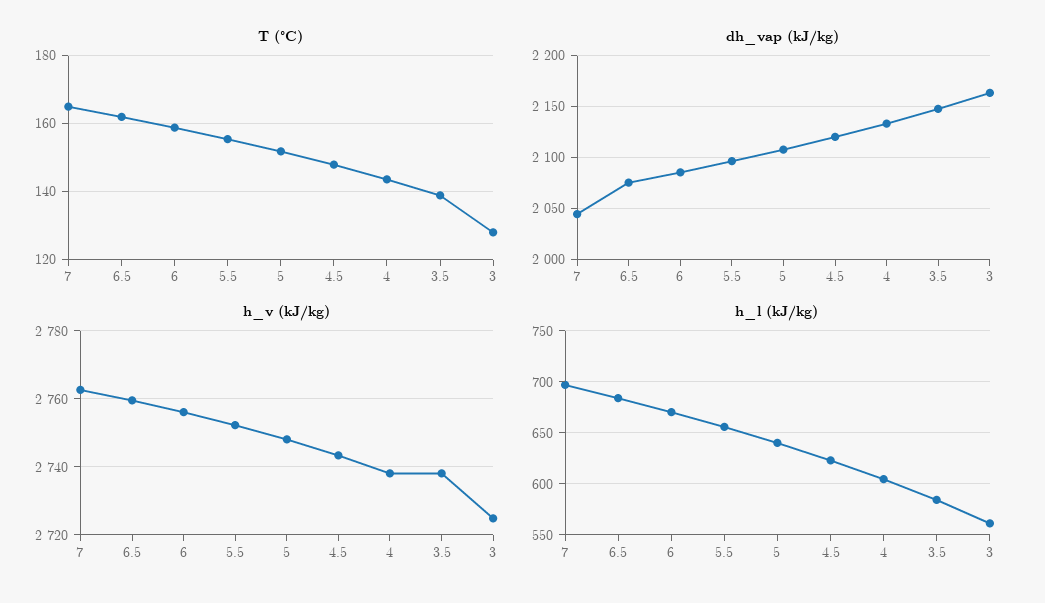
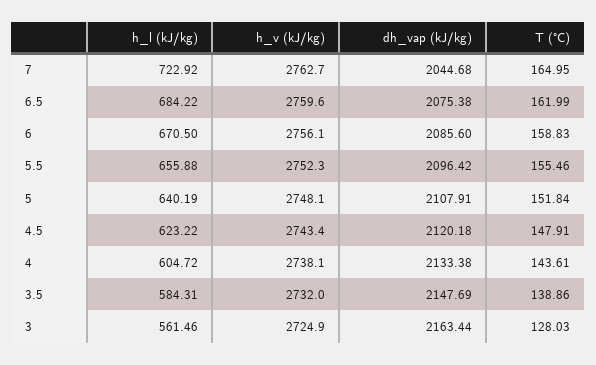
  {
    "T (°C)": {
      "7": 164.95,
      "6.5": 161.99,
      "6": 158.83,
      "5.5": 155.46,
      "5": 151.84,
      "4.5": 147.91,
      "4": 143.61,
      "3.5": 138.86,
      "3": 128.03
    },
    "dh_vap (kJ/kg)": {
      "7": 2044.68,
      "6.5": 2075.38,
      "6": 2085.6,
      "5.5": 2096.42,
      "5": 2107.91,
      "4.5": 2120.18,
      "4": 2133.38,
      "3.5": 2147.69,
      "3": 2163.44
    },
    "h_v (kJ/kg)": {
      "7": 2762.7,
      "6.5": 2759.6,
      "6": 2756.1,
      "5.5": 2752.3,
      "5": 2748.1,
      "4.5": 2743.4,
      "4": 2738.1,
-     "3.5": 2738,
+     "3.5": 2732,
      "3": 2724.9
    },
    "h_l (kJ/kg)": {
-     "7": 700,
+     "7": 722.92,
      "6.5": 684.22,
      "6": 670.5,
      "5.5": 655.88,
      "5": 640.19,
      "4.5": 623.22,
      "4": 604.72,
      "3.5": 584.31,
      "3": 561.46
    }
  }

